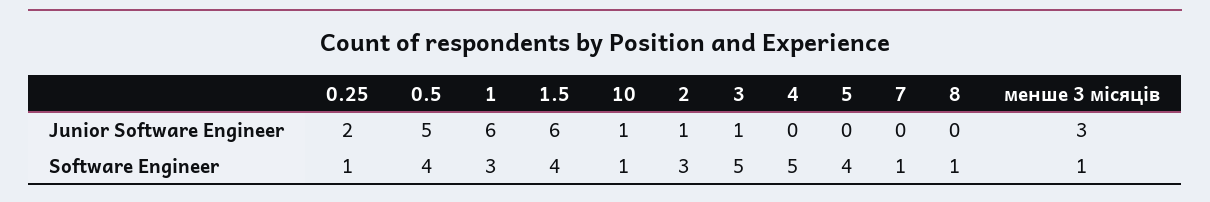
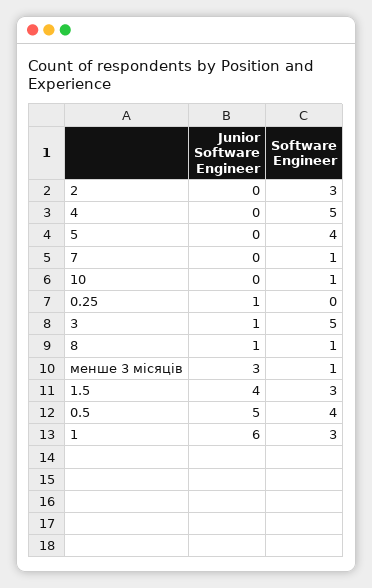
  {
    "0.25": {
-     "Junior Software Engineer": 2,
+     "Junior Software Engineer": 1,
-     "Software Engineer": 1
+     "Software Engineer": 0
    },
    "0.5": {
      "Junior Software Engineer": 5,
      "Software Engineer": 4
    },
    "1": {
      "Junior Software Engineer": 6,
      "Software Engineer": 3
    },
    "1.5": {
-     "Junior Software Engineer": 6,
+     "Junior Software Engineer": 4,
-     "Software Engineer": 4
+     "Software Engineer": 3
    },
    "10": {
-     "Junior Software Engineer": 1,
+     "Junior Software Engineer": 0,
      "Software Engineer": 1
    },
    "2": {
-     "Junior Software Engineer": 1,
+     "Junior Software Engineer": 0,
      "Software Engineer": 3
    },
    "3": {
      "Junior Software Engineer": 1,
      "Software Engineer": 5
    },
    "4": {
      "Junior Software Engineer": 0,
      "Software Engineer": 5
    },
    "5": {
      "Junior Software Engineer": 0,
      "Software Engineer": 4
    },
    "7": {
      "Junior Software Engineer": 0,
      "Software Engineer": 1
    },
    "8": {
-     "Junior Software Engineer": 0,
+     "Junior Software Engineer": 1,
      "Software Engineer": 1
    },
    "менше 3 місяців": {
      "Junior Software Engineer": 3,
      "Software Engineer": 1
    }
  }

